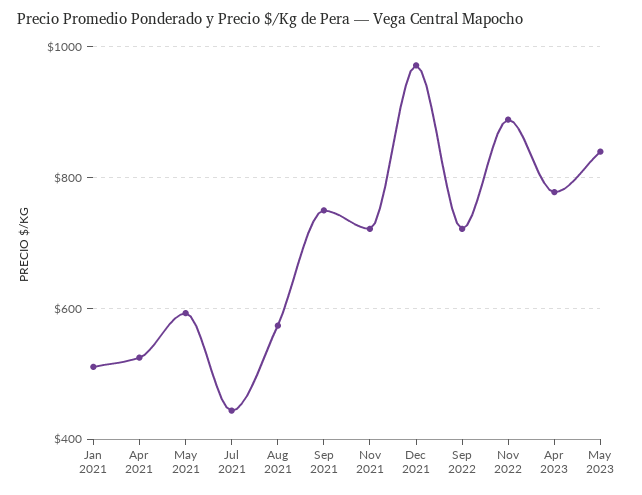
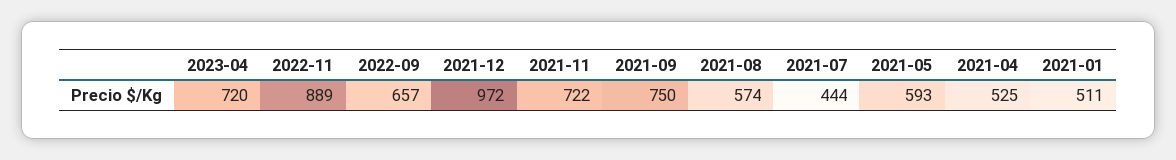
  {
    "Jan 2021": 511,
    "Apr 2021": 525,
    "May 2021": 593,
    "Jul 2021": 444,
    "Aug 2021": 574,
    "Sep 2021": 750,
    "Nov 2021": 722,
    "Dec 2021": 972,
-   "Sep 2022": 720,
+   "Sep 2022": 657,
    "Nov 2022": 889,
-   "Apr 2023": 780,
+   "Apr 2023": 720
-   "May 2023": 840
  }

